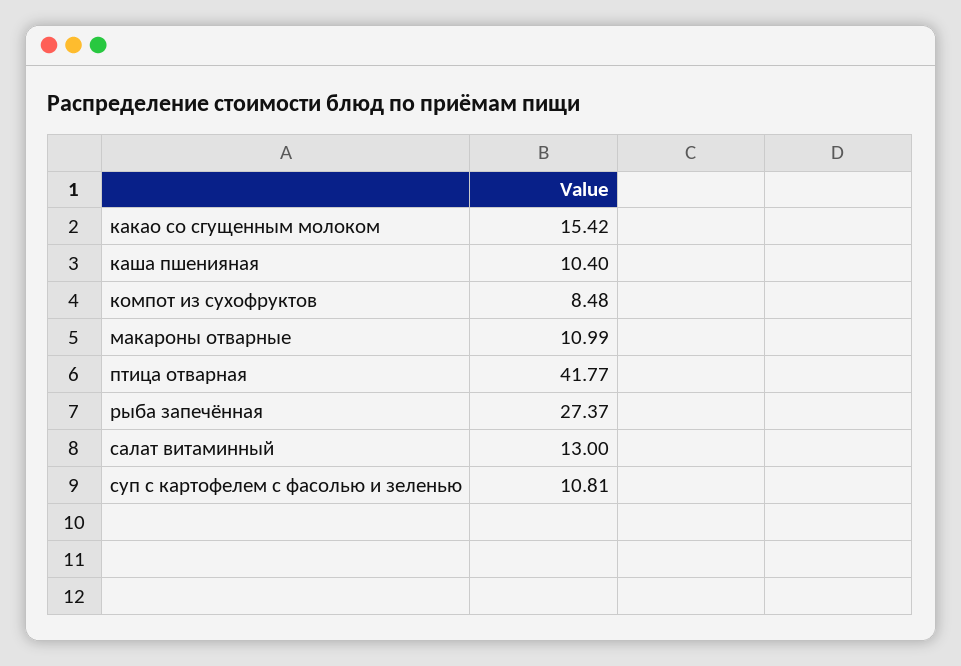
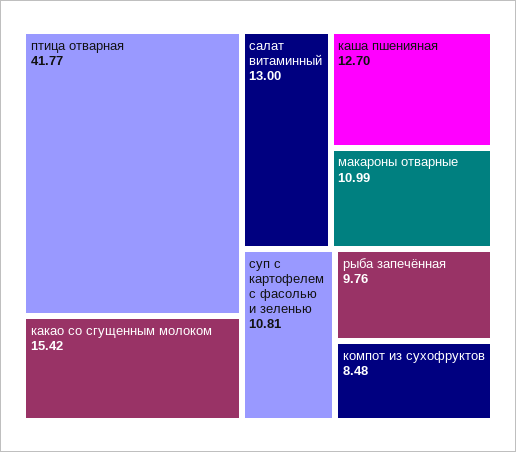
  {
    "какао со сгущенным молоком": 15.42,
-   "каша пшенияная": 10.4,
+   "каша пшенияная": 12.7,
    "компот из сухофруктов": 8.48,
    "макароны отварные": 10.99,
    "птица отварная": 41.77,
-   "рыба запечённая": 27.37,
+   "рыба запечённая": 9.76,
    "салат витаминный": 13,
    "суп с картофелем с фасолью и зеленью": 10.81
  }

